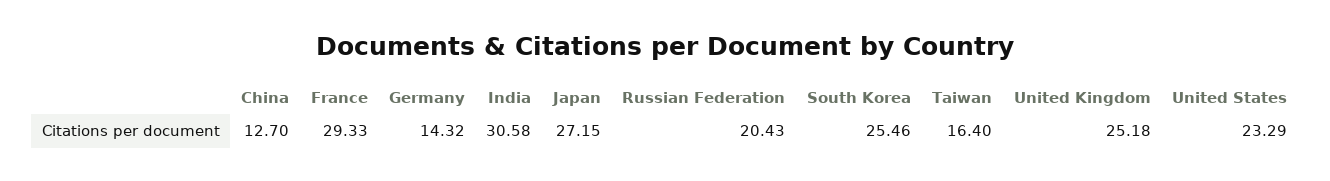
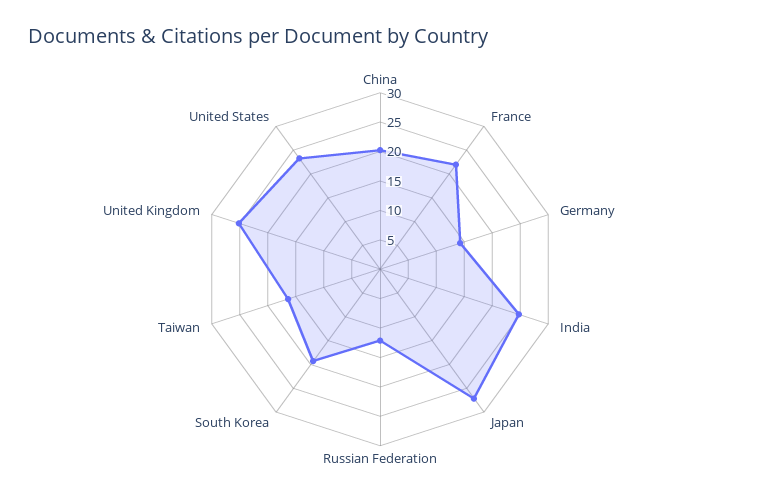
  {
-   "China": 12.7,
+   "China": 20,
-   "France": 29.33,
+   "France": 22.5,
    "Germany": 14.32,
-   "India": 30.58,
+   "India": 25,
    "Japan": 27.15,
-   "Russian Federation": 20.43,
+   "Russian Federation": 12.5,
-   "South Korea": 25.46,
+   "South Korea": 20,
    "Taiwan": 16.4,
    "United Kingdom": 25.18,
    "United States": 23.29
  }

